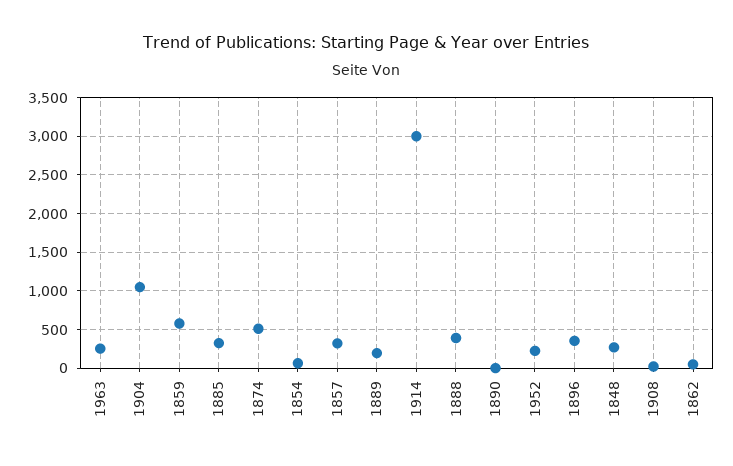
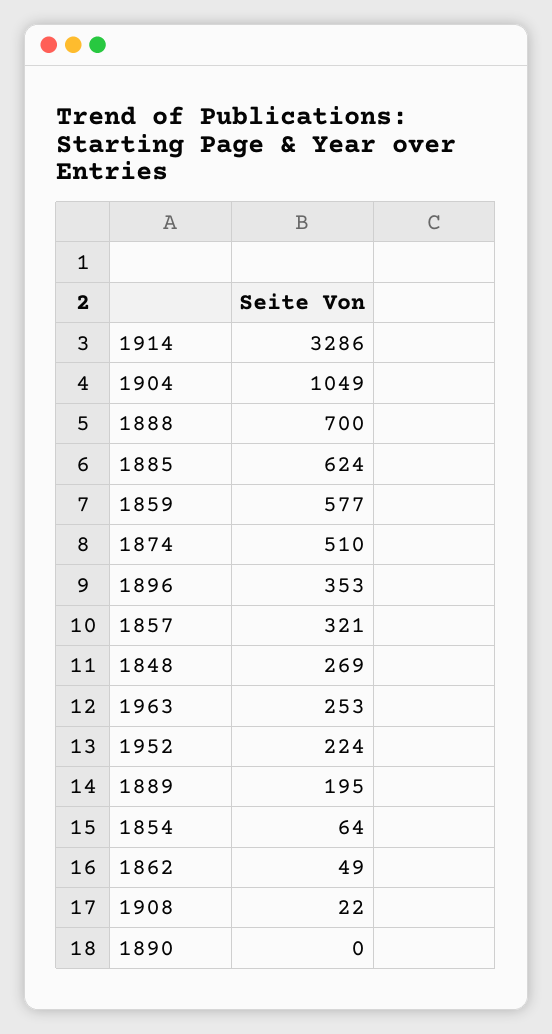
  {
    "1963": 253,
    "1904": 1049,
    "1859": 577,
-   "1885": 300,
+   "1885": 624,
    "1874": 510,
    "1854": 64,
    "1857": 321,
    "1889": 195,
-   "1914": 3000,
+   "1914": 3286,
-   "1888": 400,
+   "1888": 700,
    "1890": 0,
    "1952": 224,
    "1896": 353,
    "1848": 269,
    "1908": 22,
    "1862": 49
  }

